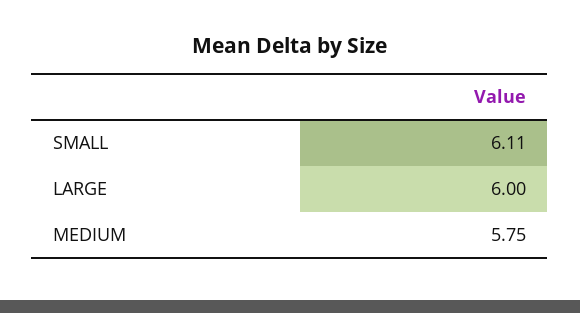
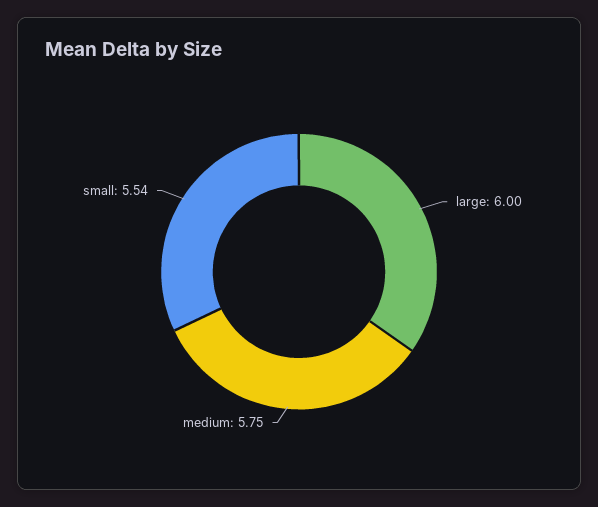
  {
-   "SMALL": 6.11,
+   "SMALL": 5.54,
    "LARGE": 6,
    "MEDIUM": 5.75
  }

